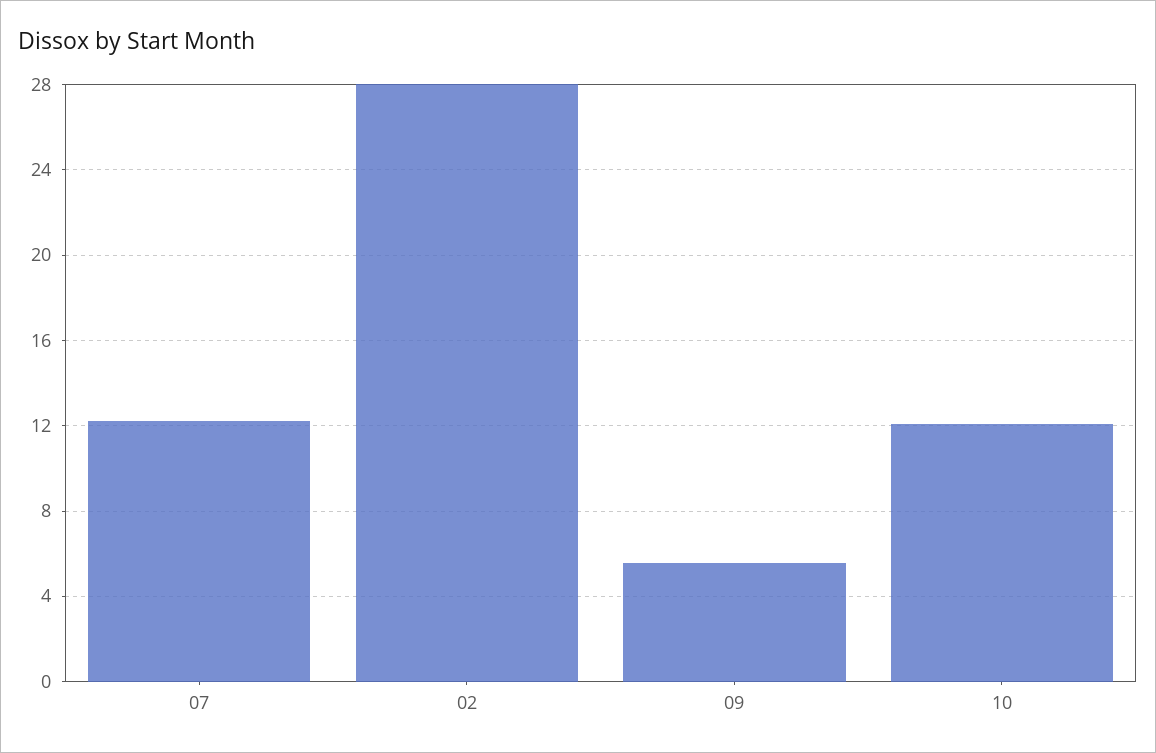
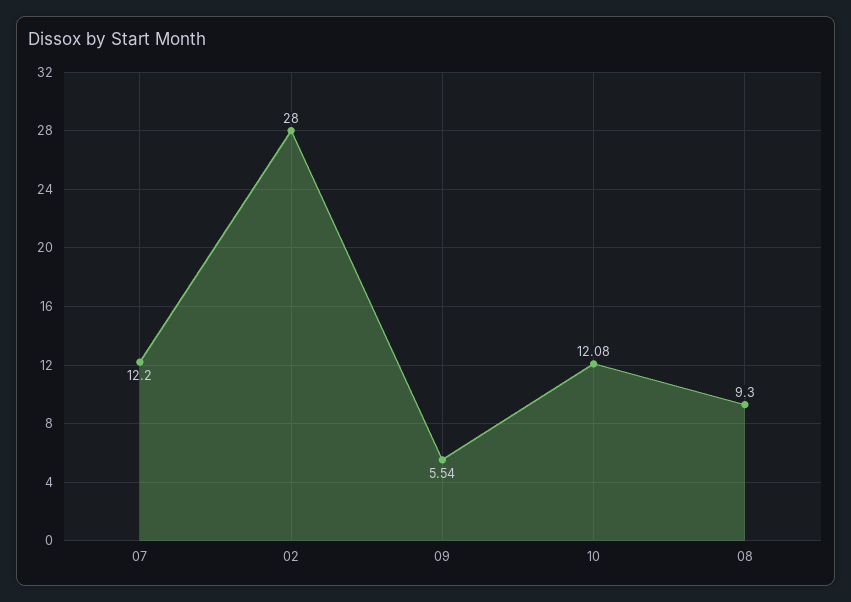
  {
    "07": 12.2,
    "02": 28,
    "09": 5.54,
-   "10": 12.08
+   "10": 12.08,
+   "08": 9.3
  }

